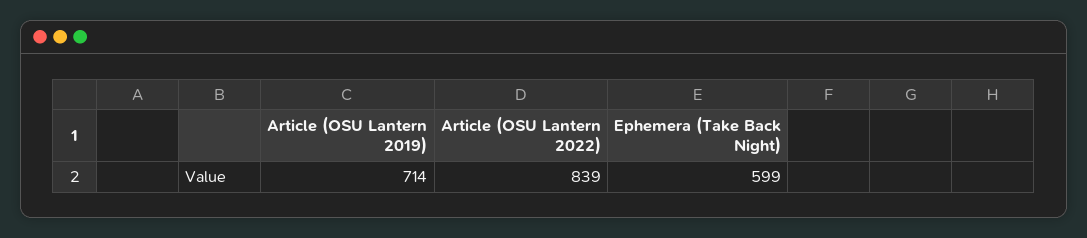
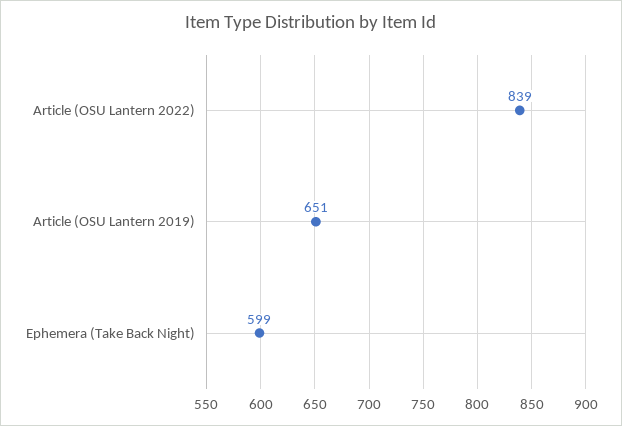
  {
-   "Article (OSU Lantern 2019)": 714,
+   "Article (OSU Lantern 2019)": 651,
    "Article (OSU Lantern 2022)": 839,
    "Ephemera (Take Back Night)": 599
  }

